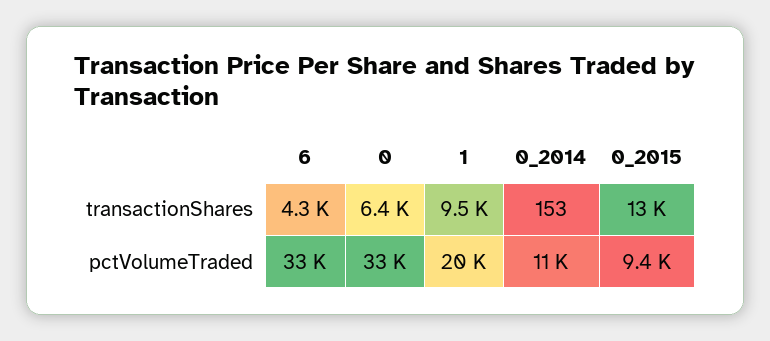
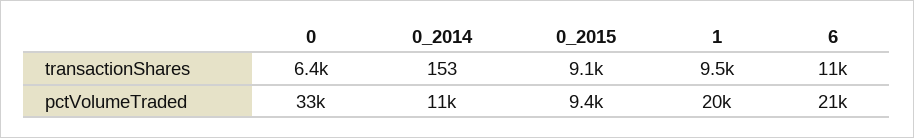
  {
    "6": {
-     "transactionShares": 4300,
+     "transactionShares": 11000,
-     "pctVolumeTraded": 33000
+     "pctVolumeTraded": 21000
    },
    "0": {
      "transactionShares": 6400,
      "pctVolumeTraded": 33000
    },
    "1": {
      "transactionShares": 9500,
      "pctVolumeTraded": 20000
    },
    "0_2014": {
      "transactionShares": 153,
      "pctVolumeTraded": 11000
    },
    "0_2015": {
-     "transactionShares": 13000,
+     "transactionShares": 9100,
      "pctVolumeTraded": 9400
    }
  }

